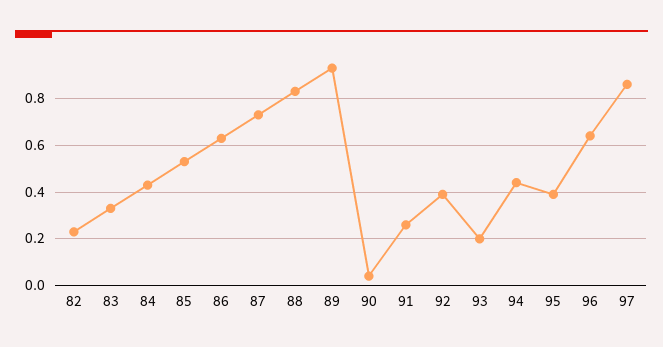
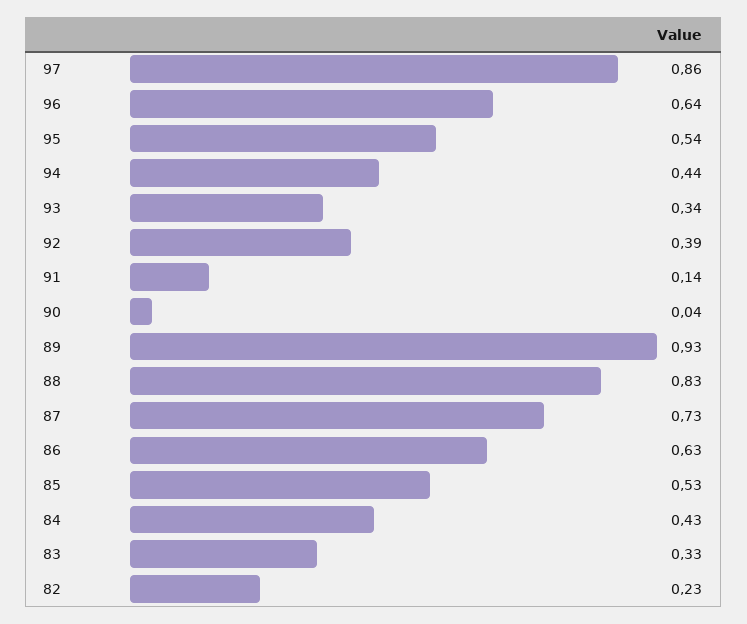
  {
    "82": 0.23,
    "83": 0.33,
    "84": 0.43,
    "85": 0.53,
    "86": 0.63,
    "87": 0.73,
    "88": 0.83,
    "89": 0.93,
    "90": 0.04,
-   "91": 0.25,
+   "91": 0.14,
    "92": 0.39,
-   "93": 0.2,
+   "93": 0.34,
    "94": 0.44,
-   "95": 0.4,
+   "95": 0.54,
    "96": 0.64,
    "97": 0.86
  }

